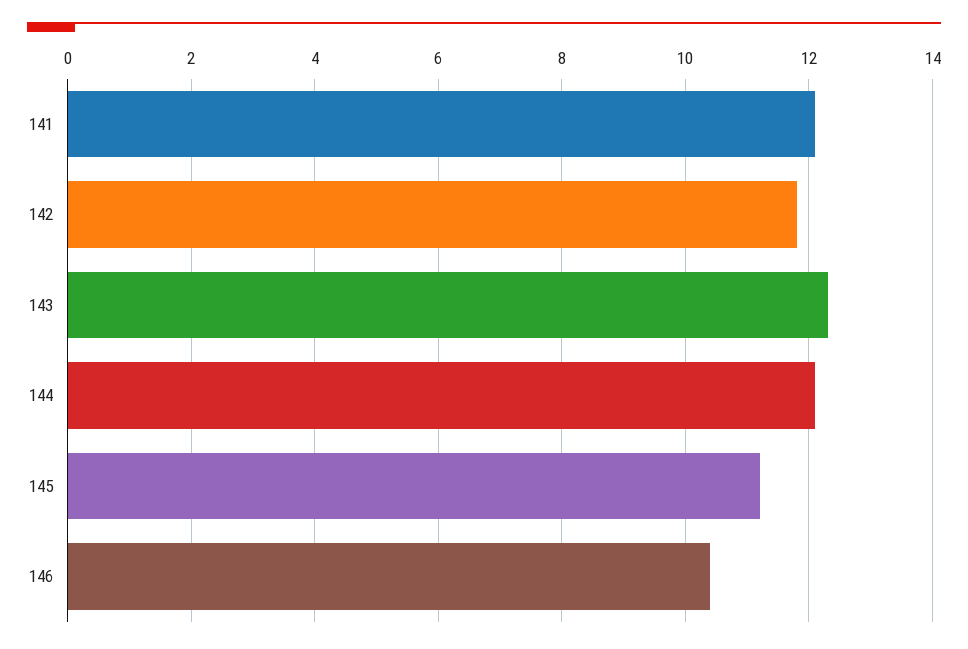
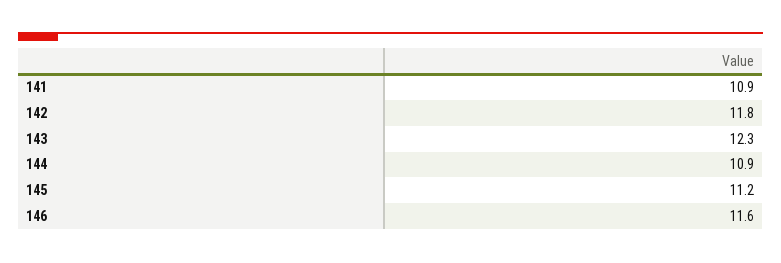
  {
-   "141": 12,
+   "141": 10.9,
    "142": 11.8,
    "143": 12.3,
-   "144": 12,
+   "144": 10.9,
    "145": 11.2,
-   "146": 10.5
+   "146": 11.6
  }

